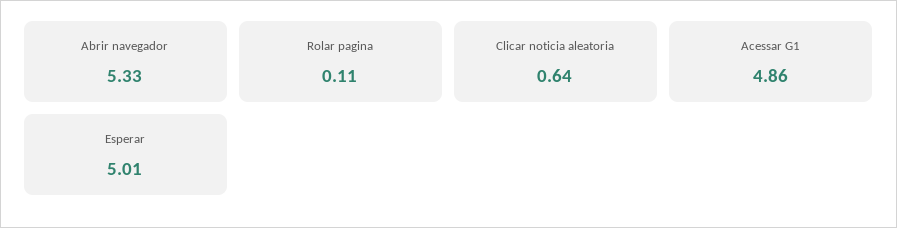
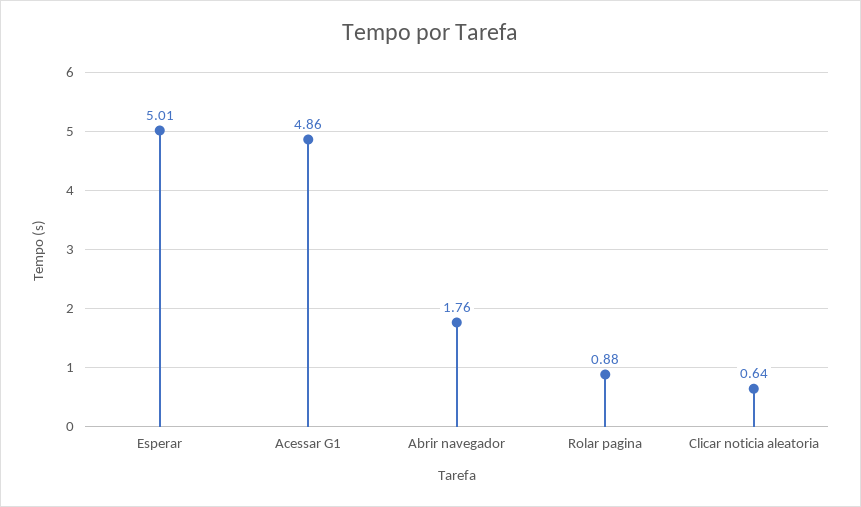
  {
-   "Abrir navegador": 5.33,
+   "Abrir navegador": 1.76,
-   "Rolar pagina": 0.11,
+   "Rolar pagina": 0.88,
    "Clicar noticia aleatoria": 0.64,
    "Acessar G1": 4.86,
    "Esperar": 5.01
  }

